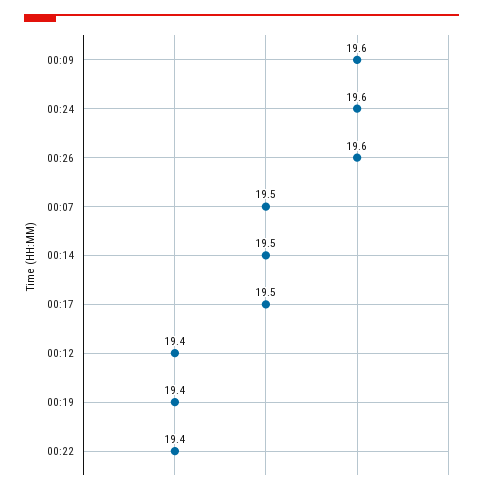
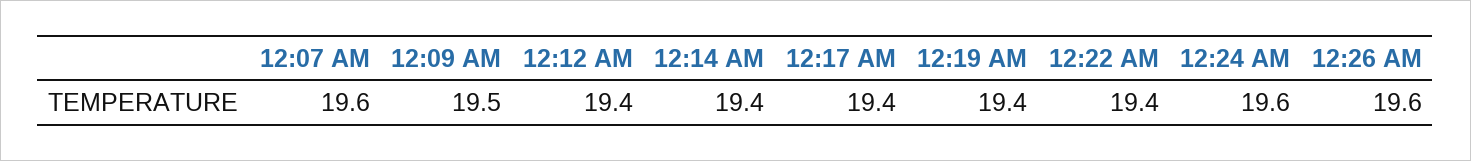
  {
-   "00:09": 19.6,
+   "00:09": 19.5,
    "00:24": 19.6,
    "00:26": 19.6,
-   "00:07": 19.5,
+   "00:07": 19.6,
-   "00:14": 19.5,
+   "00:14": 19.4,
-   "00:17": 19.5,
+   "00:17": 19.4,
    "00:12": 19.4,
    "00:19": 19.4,
    "00:22": 19.4
  }

